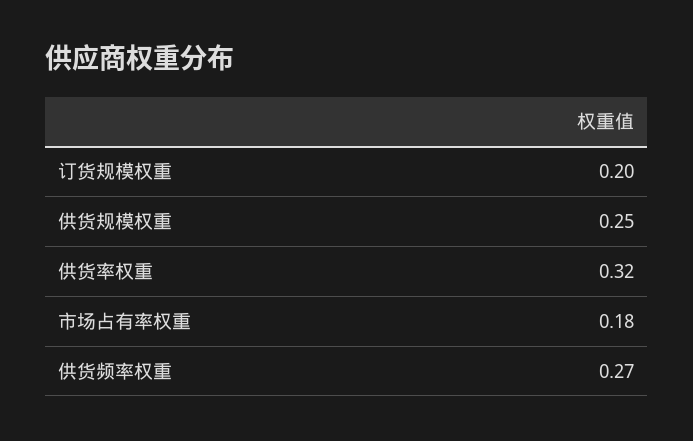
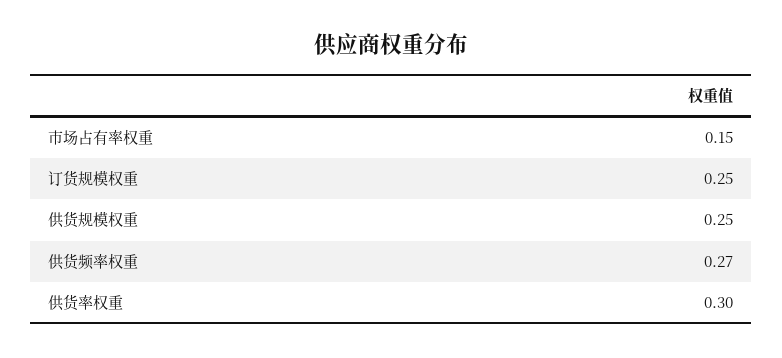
  {
-   "订货规模权重": 0.2,
+   "订货规模权重": 0.25,
    "供货规模权重": 0.25,
-   "供货率权重": 0.32,
+   "供货率权重": 0.3,
-   "市场占有率权重": 0.18,
+   "市场占有率权重": 0.15,
    "供货频率权重": 0.27
  }

